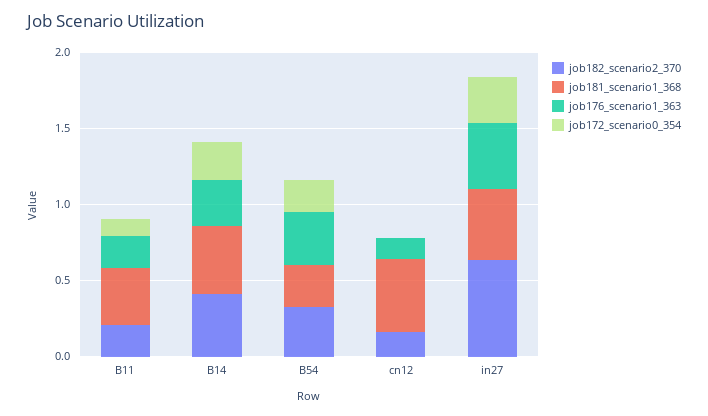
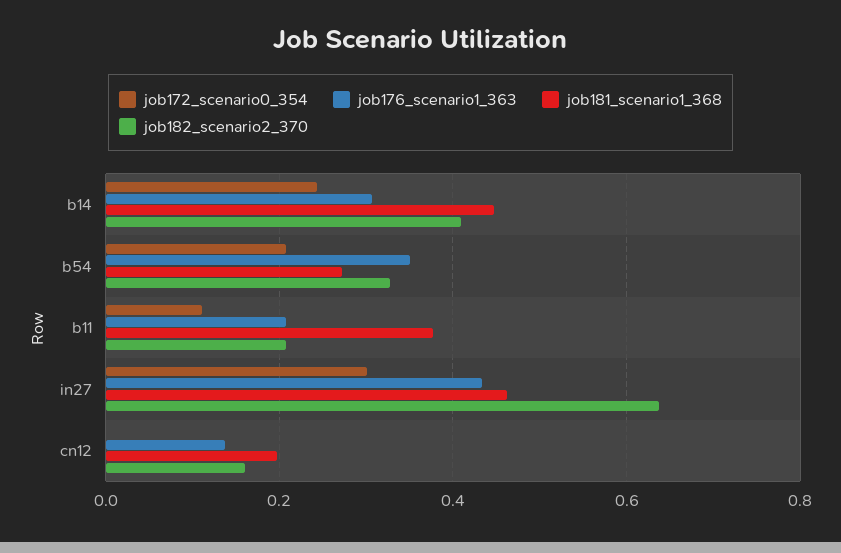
  {
    "job182_scenario2_370": {
      "B11": 0.2,
      "B14": 0.4,
      "B54": 0.32,
      "cn12": 0.16,
      "in27": 0.64
    },
    "job181_scenario1_368": {
      "B11": 0.38,
      "B14": 0.44,
      "B54": 0.28,
-     "cn12": 0.5,
+     "cn12": 0.2,
      "in27": 0.46
    },
    "job176_scenario1_363": {
      "B11": 0.2,
      "B14": 0.3,
      "B54": 0.36,
      "cn12": 0.14,
      "in27": 0.44
    },
    "job172_scenario0_354": {
      "B11": 0.12,
      "B14": 0.24,
      "B54": 0.2,
      "cn12": 0,
      "in27": 0.3
    }
  }

